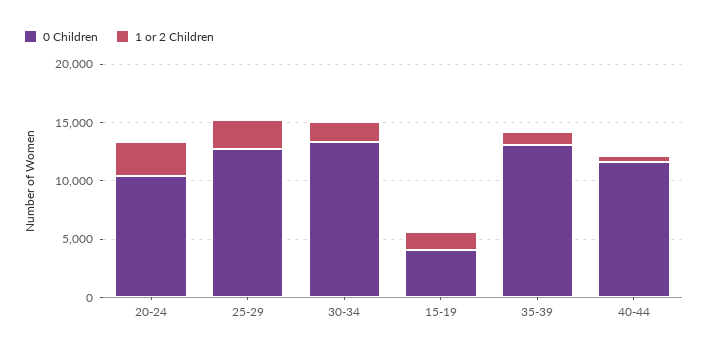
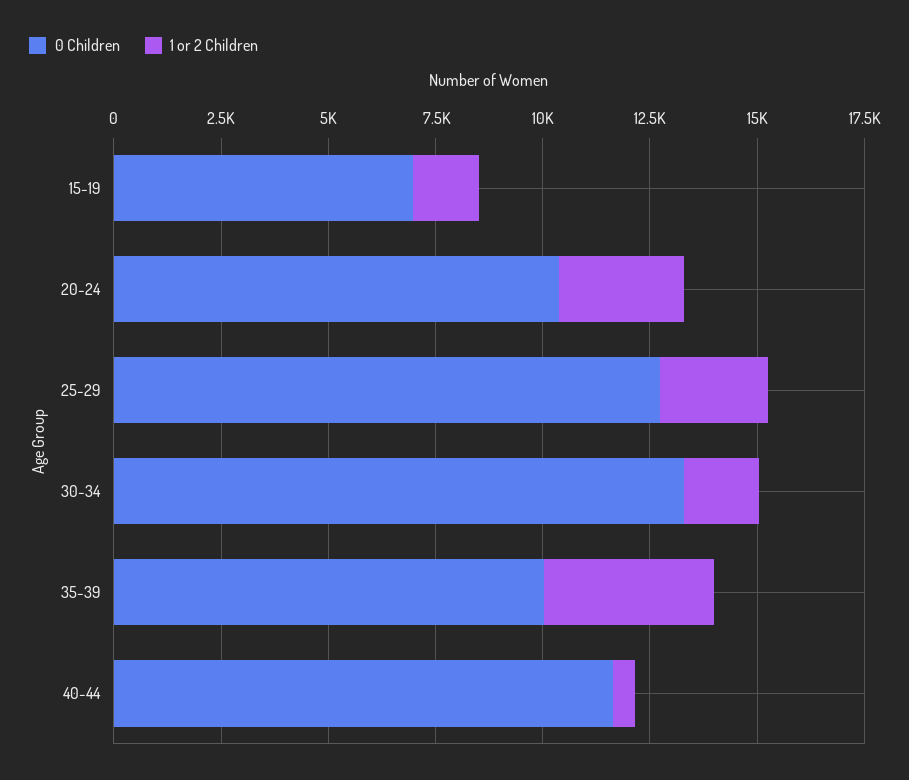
  {
    "0 Children": {
      "20-24": 10500,
      "25-29": 12500,
      "30-34": 13500,
-     "15-19": 4000,
+     "15-19": 7000,
-     "35-39": 13000,
+     "35-39": 10000,
      "40-44": 11500
    },
    "1 or 2 Children": {
      "20-24": 3000,
      "25-29": 2500,
      "30-34": 2000,
      "15-19": 1500,
-     "35-39": 1000,
+     "35-39": 4000,
      "40-44": 500
    }
  }

